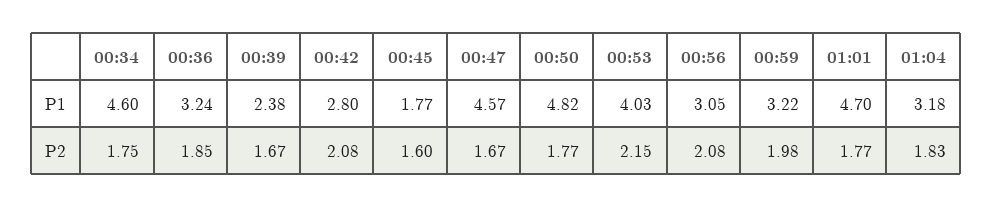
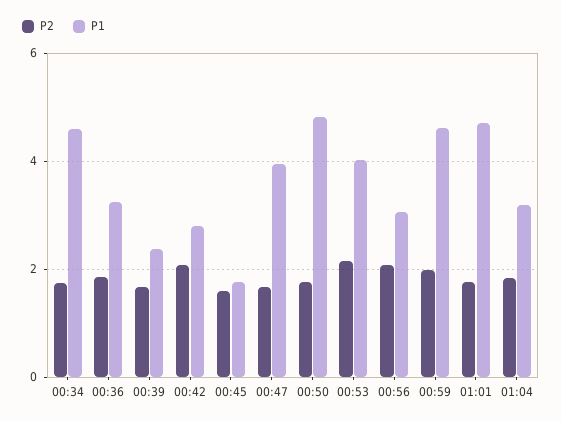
  {
    "P1": {
      "00:34": 4.6,
      "00:36": 3.24,
      "00:39": 2.38,
      "00:42": 2.8,
      "00:45": 1.77,
-     "00:47": 4.57,
+     "00:47": 4,
      "00:50": 4.82,
      "00:53": 4.03,
      "00:56": 3.05,
-     "00:59": 3.22,
+     "00:59": 4.6,
      "01:01": 4.7,
      "01:04": 3.18
    },
    "P2": {
      "00:34": 1.75,
      "00:36": 1.85,
      "00:39": 1.67,
      "00:42": 2.08,
      "00:45": 1.6,
      "00:47": 1.67,
      "00:50": 1.77,
      "00:53": 2.15,
      "00:56": 2.08,
      "00:59": 1.98,
      "01:01": 1.77,
      "01:04": 1.83
    }
  }

